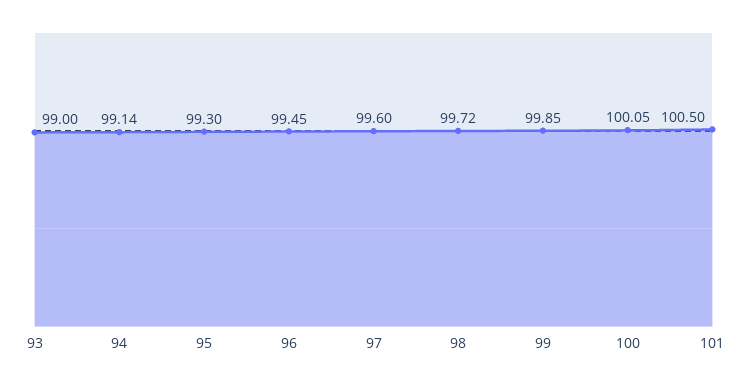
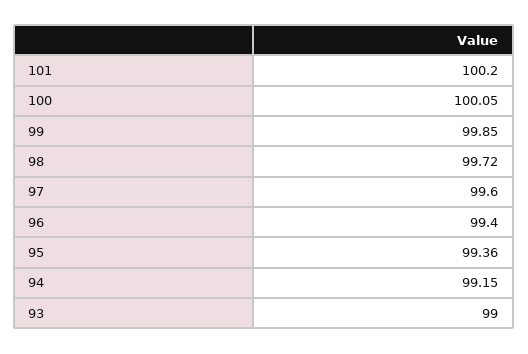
  {
    "93": 99,
-   "94": 99.14,
+   "94": 99.15,
-   "95": 99.3,
+   "95": 99.36,
-   "96": 99.45,
+   "96": 99.4,
    "97": 99.6,
    "98": 99.72,
    "99": 99.85,
    "100": 100.05,
-   "101": 100.5
+   "101": 100.2
  }

